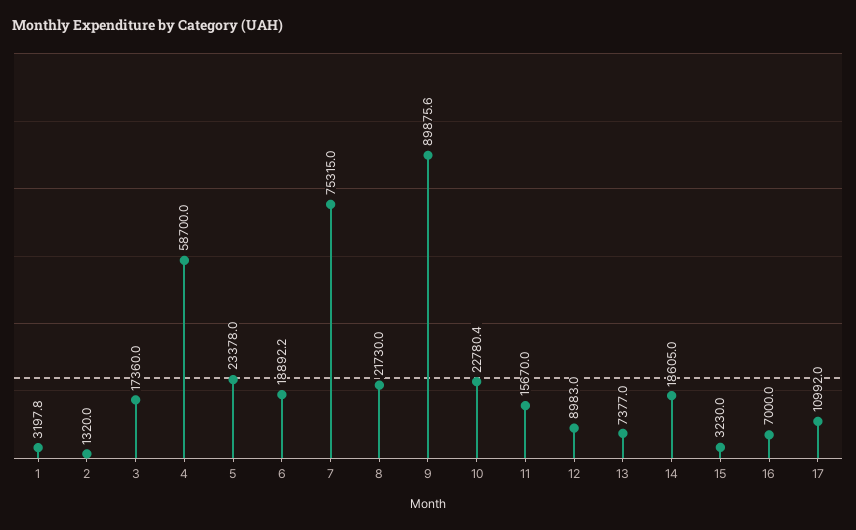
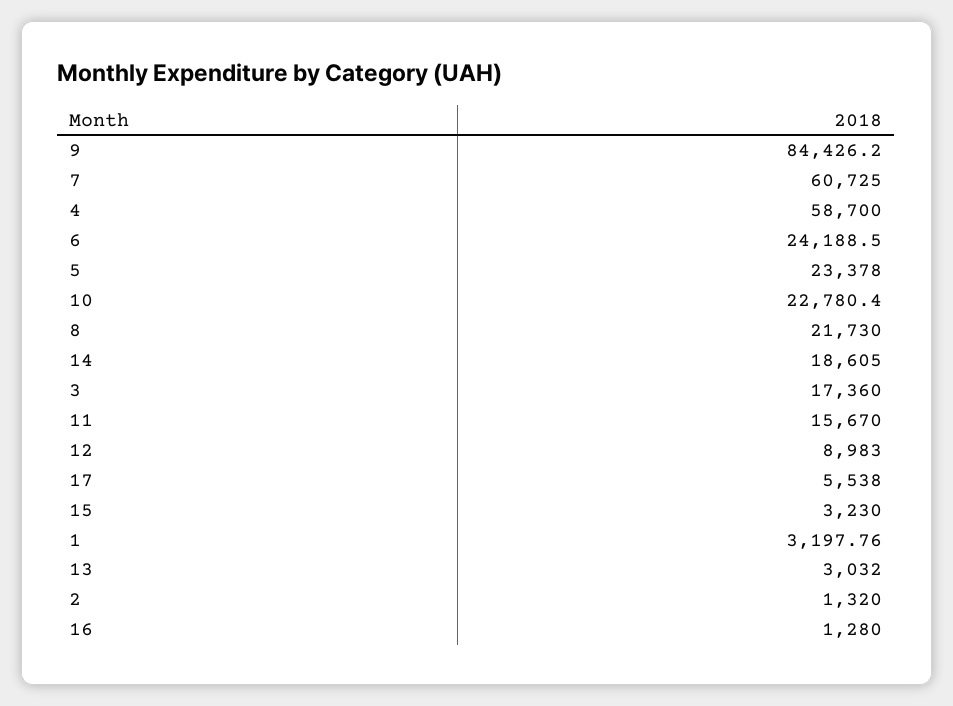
  {
    "1": 3197.76,
    "2": 1320,
    "3": 17360,
    "4": 58700,
    "5": 23378,
-   "6": 18892.2,
+   "6": 24188.5,
-   "7": 75315,
+   "7": 60725,
    "8": 21730,
-   "9": 89875.6,
+   "9": 84426.2,
    "10": 22780.4,
    "11": 15670,
    "12": 8983,
-   "13": 7377,
+   "13": 3032,
    "14": 18605,
    "15": 3230,
-   "16": 7000,
+   "16": 1280,
-   "17": 10992
+   "17": 5538
  }

